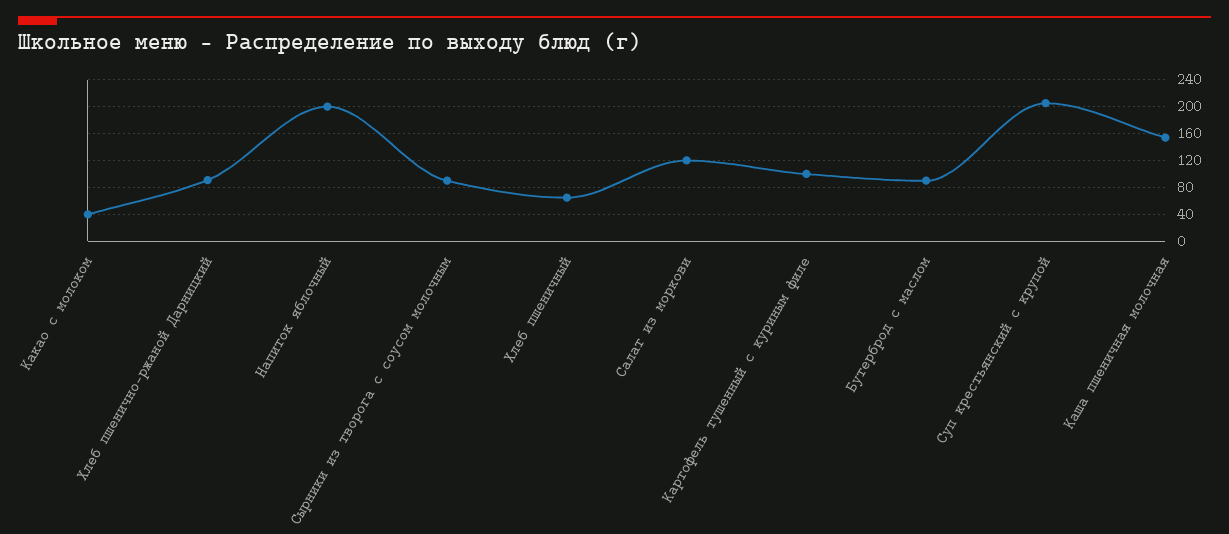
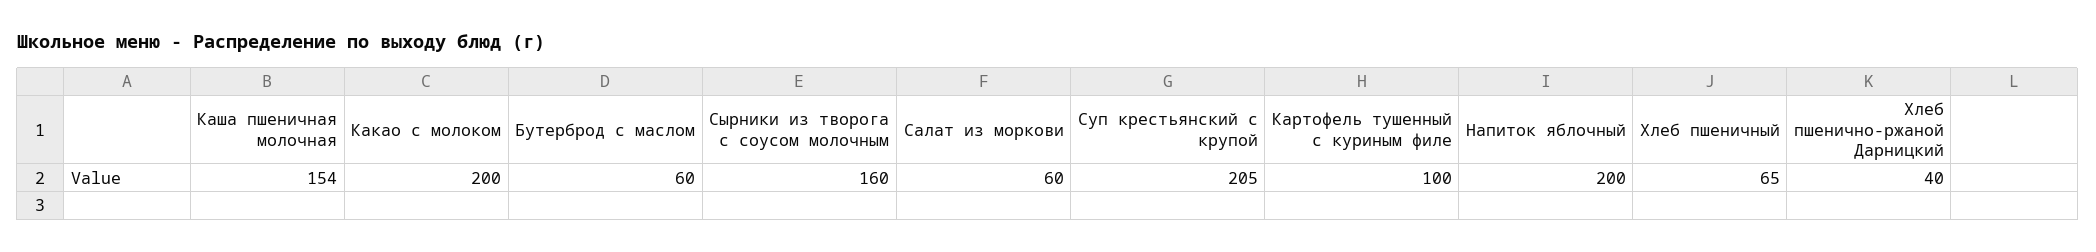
  {
-   "Какао с молоком": 40,
+   "Какао с молоком": 200,
-   "Хлеб пшенично-ржаной Дарницкий": 90,
+   "Хлеб пшенично-ржаной Дарницкий": 40,
    "Напиток яблочный": 200,
-   "Сырники из творога с соусом молочным": 90,
+   "Сырники из творога с соусом молочным": 160,
    "Хлеб пшеничный": 65,
-   "Салат из моркови": 120,
+   "Салат из моркови": 60,
    "Картофель тушенный с куриным филе": 100,
-   "Бутерброд с маслом": 90,
+   "Бутерброд с маслом": 60,
    "Суп крестьянский с крупой": 205,
    "Каша пшеничная молочная": 154
  }

